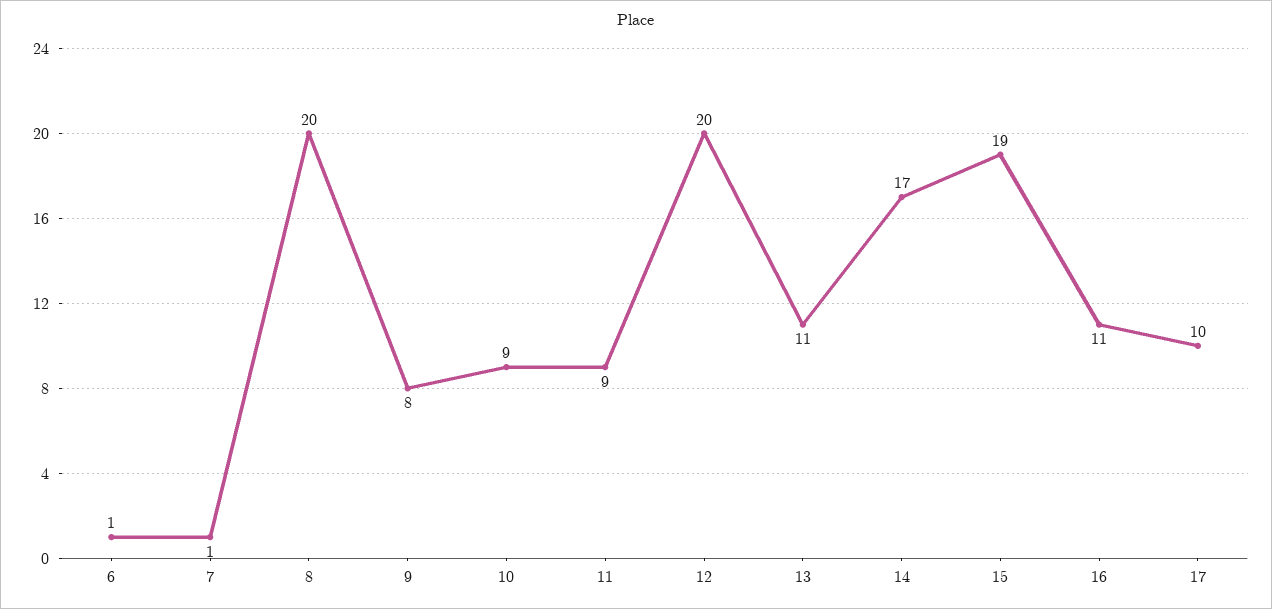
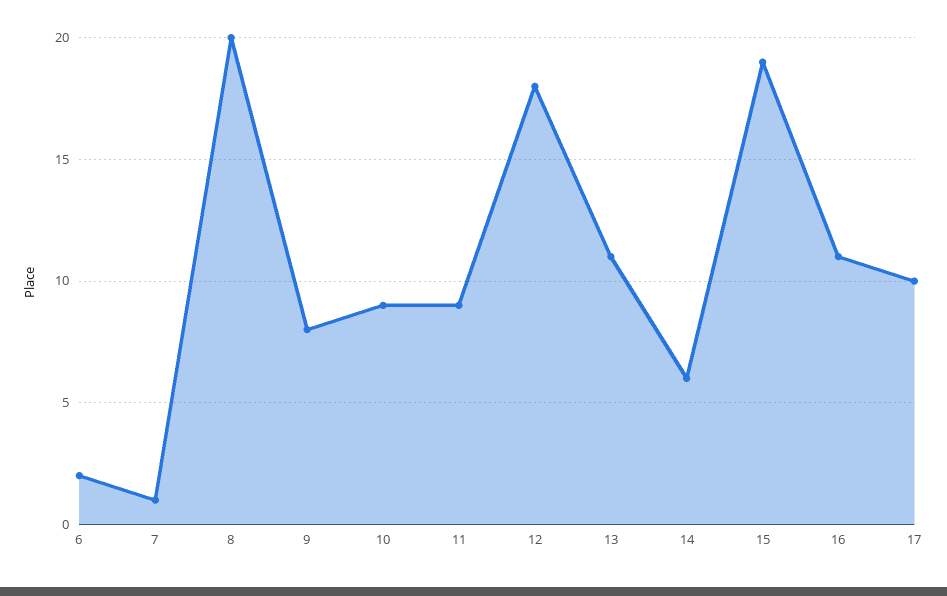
  {
-   "6": 1,
+   "6": 2,
    "7": 1,
    "8": 20,
    "9": 8,
    "10": 9,
    "11": 9,
-   "12": 20,
+   "12": 18,
    "13": 11,
-   "14": 17,
+   "14": 6,
    "15": 19,
    "16": 11,
    "17": 10
  }

